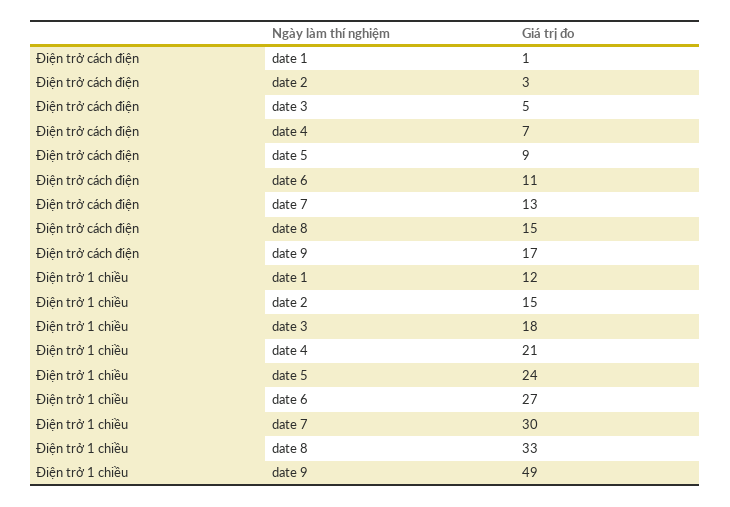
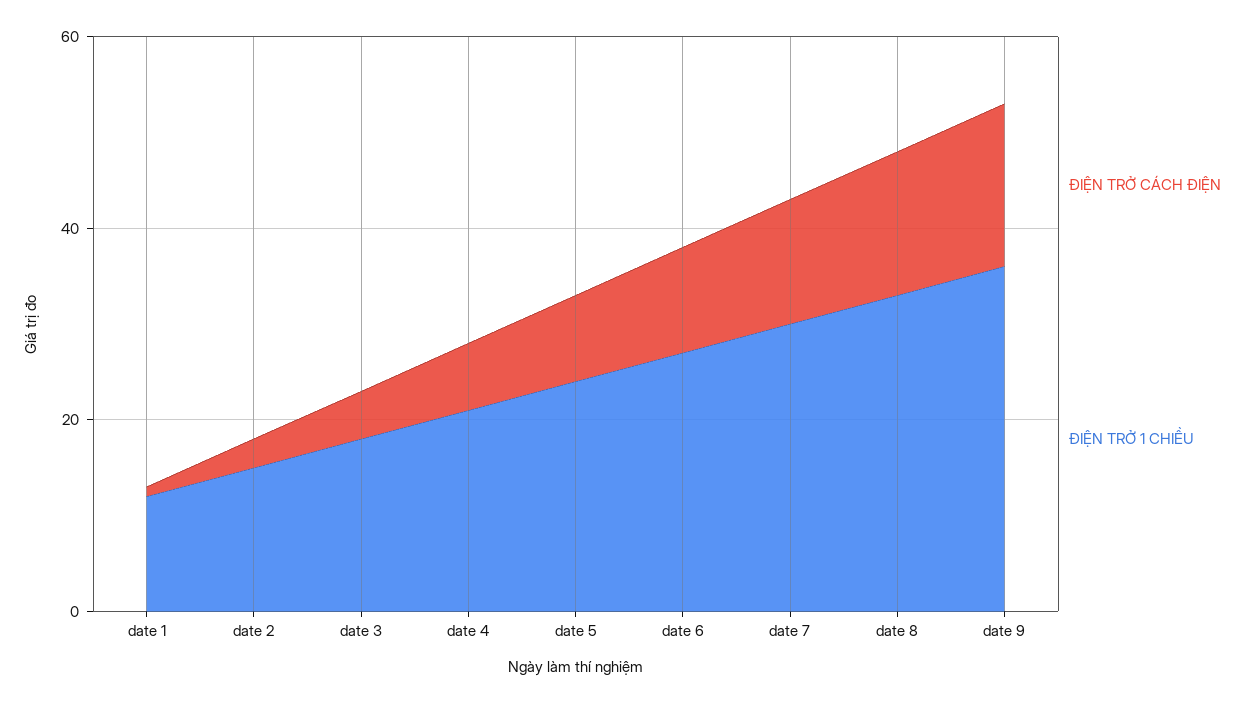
  {
    "Điện trở cách điện": {
      "date 1": 1,
      "date 2": 3,
      "date 3": 5,
      "date 4": 7,
      "date 5": 9,
      "date 6": 11,
      "date 7": 13,
      "date 8": 15,
      "date 9": 17
    },
    "Điện trở 1 chiều": {
      "date 1": 12,
      "date 2": 15,
      "date 3": 18,
      "date 4": 21,
      "date 5": 24,
      "date 6": 27,
      "date 7": 30,
      "date 8": 33,
-     "date 9": 49
+     "date 9": 35
    }
  }

